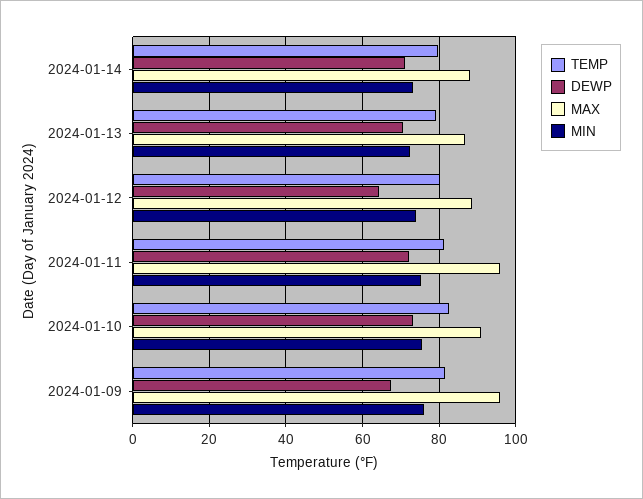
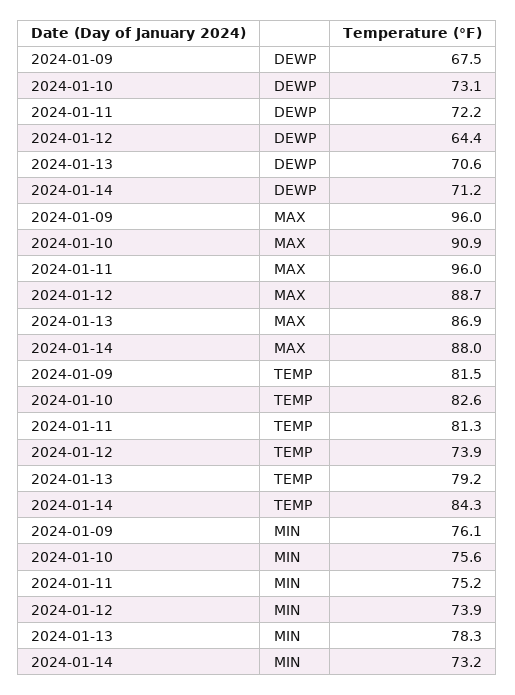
  {
    "TEMP": {
-     "2024-01-14": 80,
+     "2024-01-14": 84.3,
      "2024-01-13": 79.2,
-     "2024-01-12": 80,
+     "2024-01-12": 73.9,
      "2024-01-11": 81.3,
      "2024-01-10": 82.6,
      "2024-01-09": 81.5
    },
    "DEWP": {
      "2024-01-14": 71.2,
      "2024-01-13": 70.6,
      "2024-01-12": 64.4,
      "2024-01-11": 72.2,
      "2024-01-10": 73.1,
      "2024-01-09": 67.5
    },
    "MAX": {
      "2024-01-14": 88,
      "2024-01-13": 86.9,
      "2024-01-12": 88.7,
      "2024-01-11": 96,
      "2024-01-10": 90.9,
      "2024-01-09": 96
    },
    "MIN": {
      "2024-01-14": 73.2,
-     "2024-01-13": 72,
+     "2024-01-13": 78.3,
      "2024-01-12": 73.9,
      "2024-01-11": 75.2,
      "2024-01-10": 75.6,
      "2024-01-09": 76.1
    }
  }

